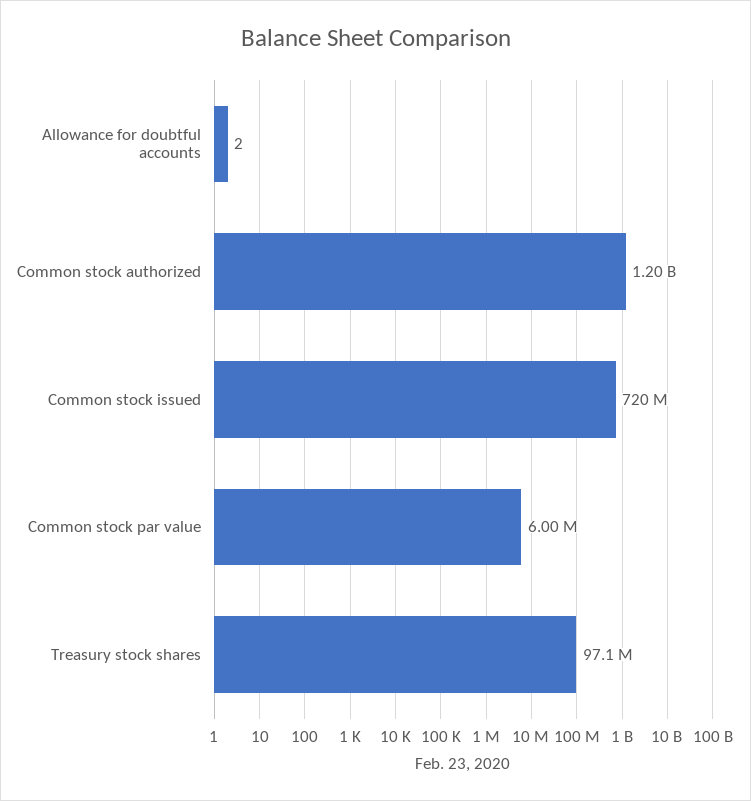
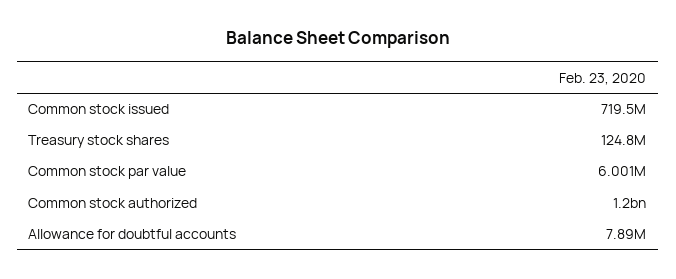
  {
-   "Allowance for doubtful accounts": 2,
+   "Allowance for doubtful accounts": 7890000,
    "Common stock authorized": 1200000000,
    "Common stock issued": 719500000,
    "Common stock par value": 6001000,
-   "Treasury stock shares": 97100000
+   "Treasury stock shares": 124800000
  }

